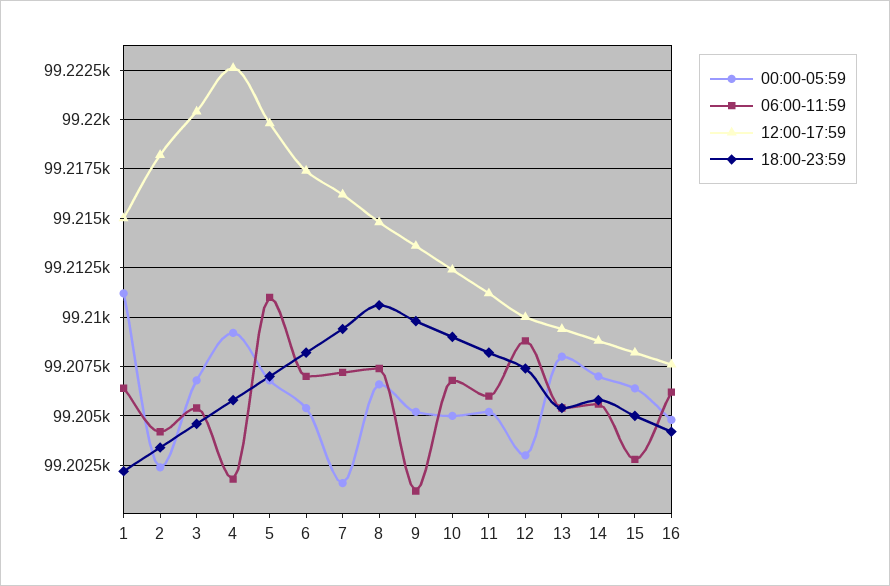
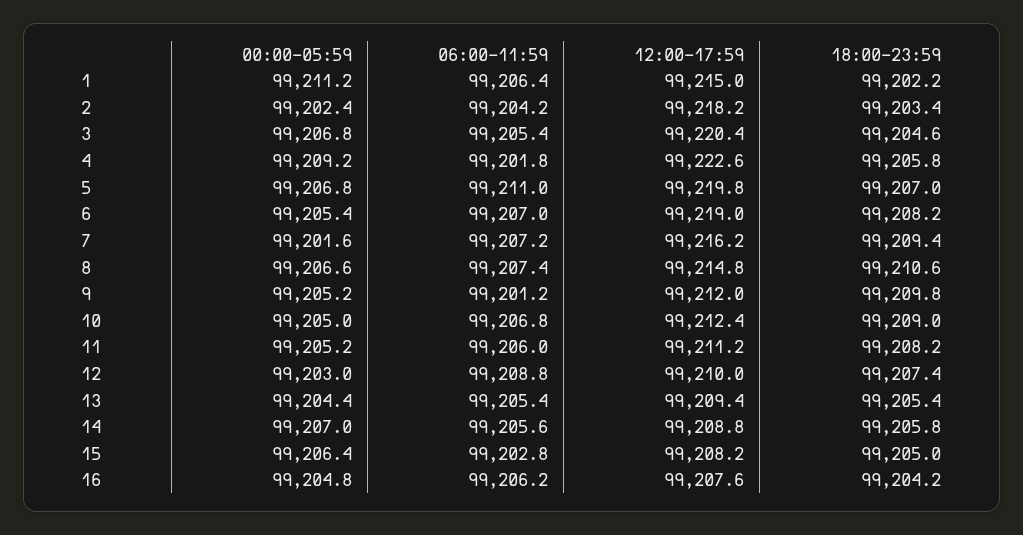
  {
    "00:00-05:59": {
      "1": 99211.2,
      "2": 99202.4,
      "3": 99206.8,
      "4": 99209.2,
      "5": 99206.8,
      "6": 99205.4,
      "7": 99201.6,
      "8": 99206.6,
      "9": 99205.2,
      "10": 99205,
      "11": 99205.2,
      "12": 99203,
-     "13": 99208,
+     "13": 99204.4,
      "14": 99207,
      "15": 99206.4,
      "16": 99204.8
    },
    "06:00-11:59": {
      "1": 99206.4,
      "2": 99204.2,
      "3": 99205.4,
      "4": 99201.8,
      "5": 99211,
      "6": 99207,
      "7": 99207.2,
      "8": 99207.4,
      "9": 99201.2,
      "10": 99206.8,
      "11": 99206,
      "12": 99208.8,
      "13": 99205.4,
      "14": 99205.6,
      "15": 99202.8,
      "16": 99206.2
    },
    "12:00-17:59": {
      "1": 99215,
      "2": 99218.2,
      "3": 99220.4,
      "4": 99222.6,
      "5": 99219.8,
-     "6": 99217.5,
+     "6": 99219,
      "7": 99216.2,
      "8": 99214.8,
-     "9": 99213.5,
+     "9": 99212,
      "10": 99212.4,
      "11": 99211.2,
      "12": 99210,
      "13": 99209.4,
      "14": 99208.8,
      "15": 99208.2,
      "16": 99207.6
    },
    "18:00-23:59": {
      "1": 99202.2,
      "2": 99203.4,
      "3": 99204.6,
      "4": 99205.8,
      "5": 99207,
      "6": 99208.2,
      "7": 99209.4,
      "8": 99210.6,
      "9": 99209.8,
      "10": 99209,
      "11": 99208.2,
      "12": 99207.4,
      "13": 99205.4,
      "14": 99205.8,
      "15": 99205,
      "16": 99204.2
    }
  }

